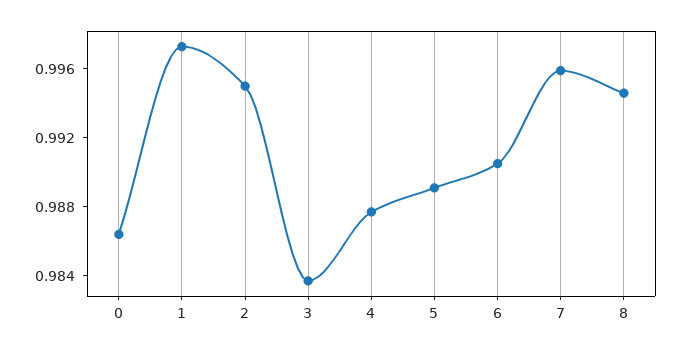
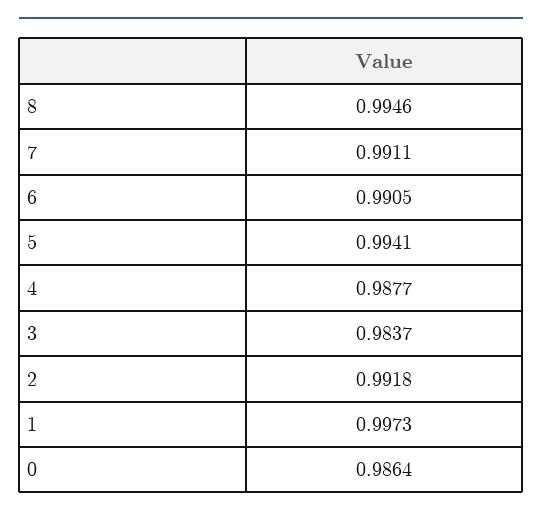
  {
    "0": 0.9864,
    "1": 0.9973,
-   "2": 0.995,
+   "2": 0.9918,
    "3": 0.9837,
    "4": 0.9877,
-   "5": 0.989,
+   "5": 0.9941,
    "6": 0.9905,
-   "7": 0.996,
+   "7": 0.9911,
    "8": 0.9946
  }

